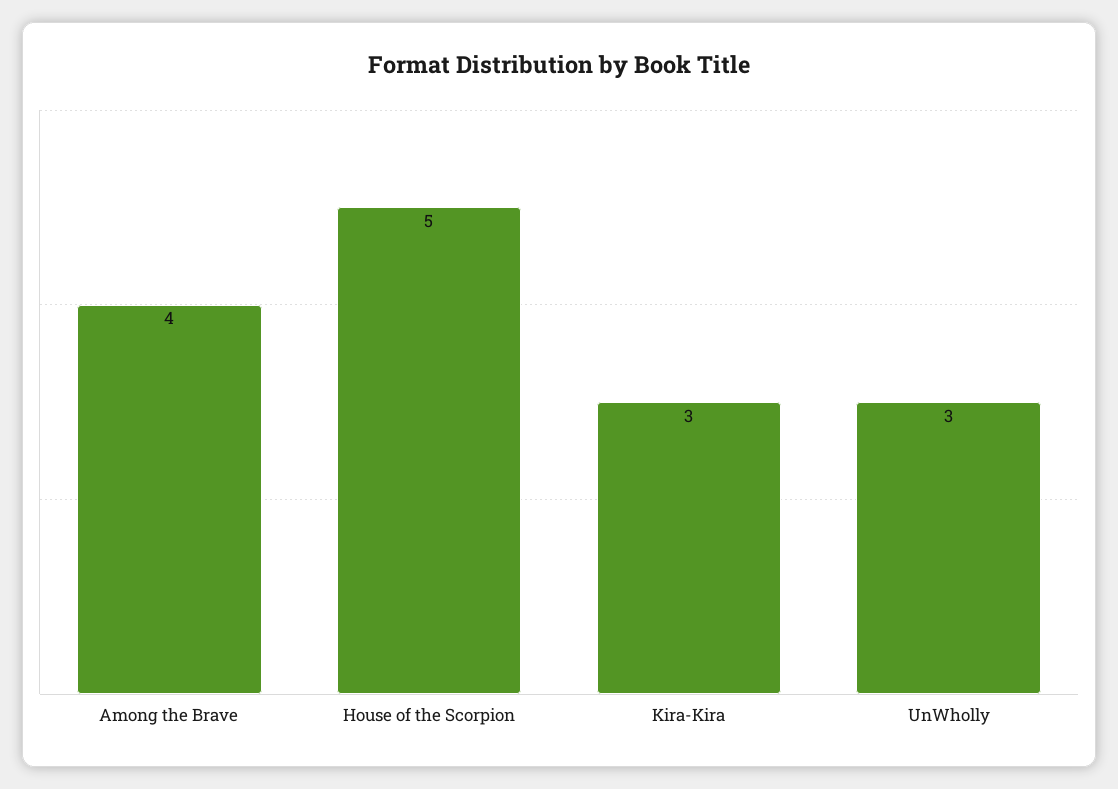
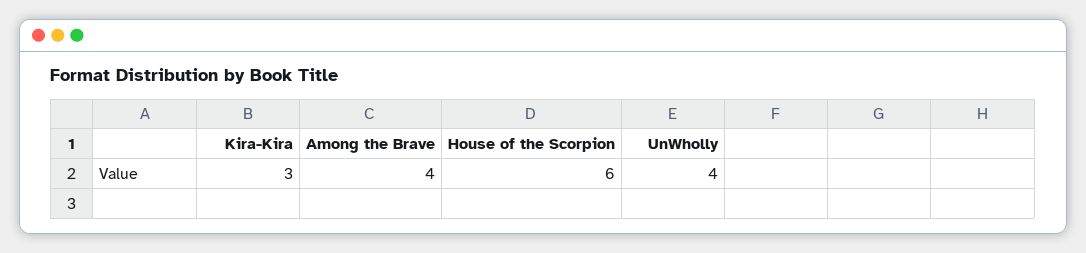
  {
    "Among the Brave": 4,
-   "House of the Scorpion": 5,
+   "House of the Scorpion": 6,
    "Kira-Kira": 3,
-   "UnWholly": 3
+   "UnWholly": 4
  }

